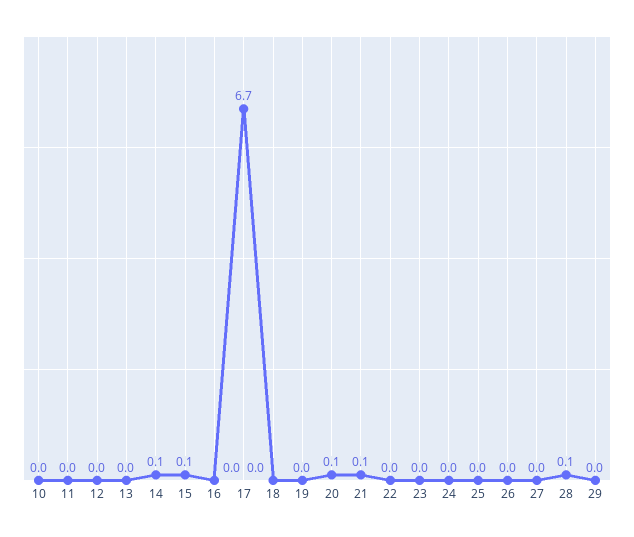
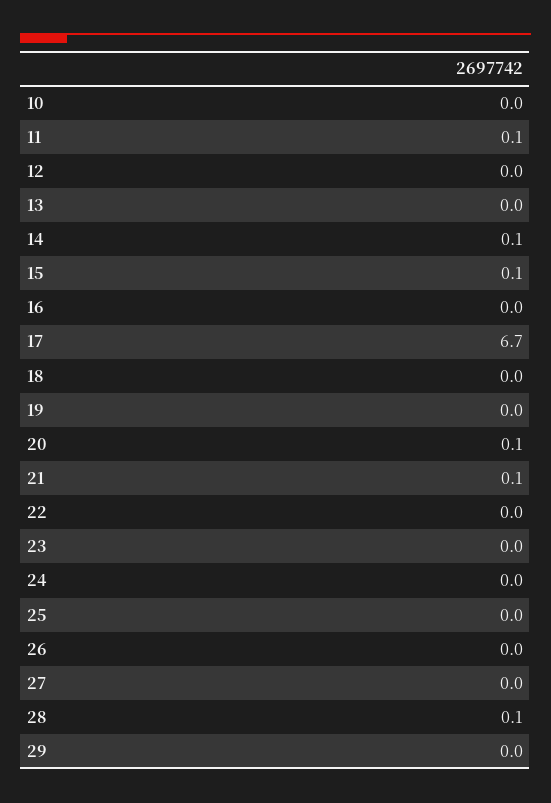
  {
    "10": 0,
-   "11": 0,
+   "11": 0.1,
    "12": 0,
    "13": 0,
    "14": 0.1,
    "15": 0.1,
    "16": 0,
    "17": 6.7,
    "18": 0,
    "19": 0,
    "20": 0.1,
    "21": 0.1,
    "22": 0,
    "23": 0,
    "24": 0,
    "25": 0,
    "26": 0,
    "27": 0,
    "28": 0.1,
    "29": 0
  }

